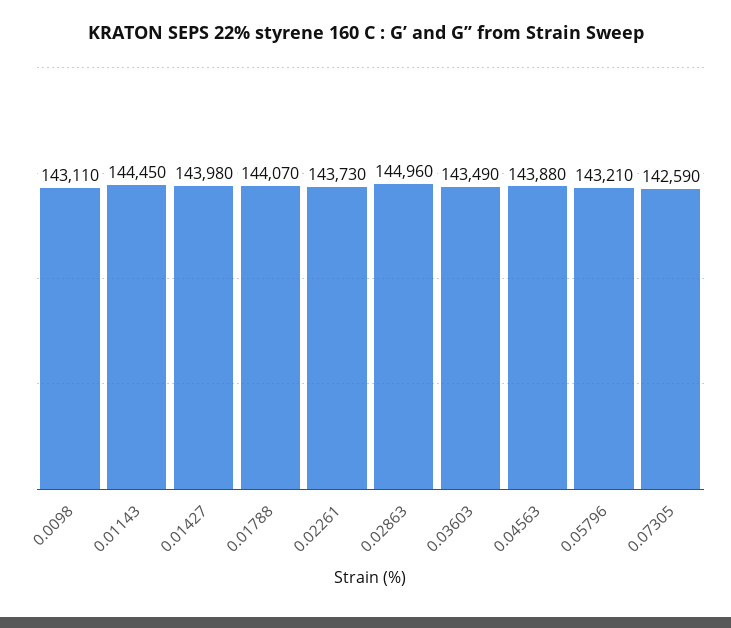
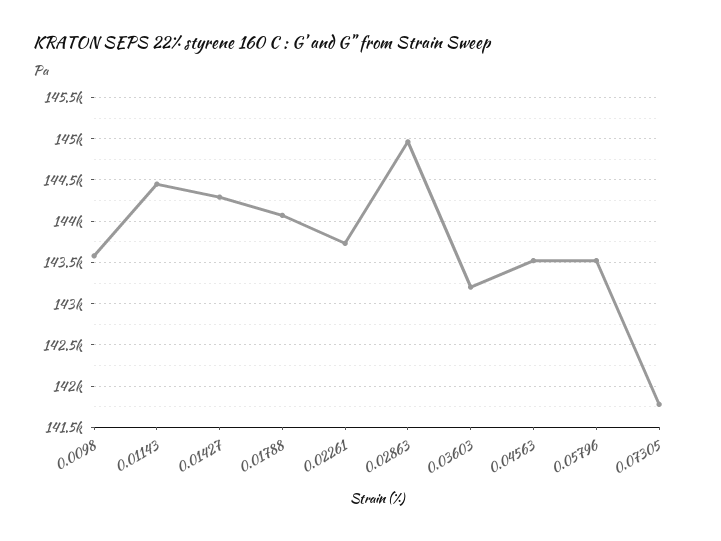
  {
-   "0.0098": 143110,
+   "0.0098": 143600,
    "0.01143": 144450,
-   "0.01427": 143980,
+   "0.01427": 144300,
    "0.01788": 144070,
    "0.02261": 143730,
    "0.02863": 144960,
-   "0.03603": 143490,
+   "0.03603": 143200,
-   "0.04563": 143880,
+   "0.04563": 143500,
-   "0.05796": 143210,
+   "0.05796": 143500,
-   "0.07305": 142590
+   "0.07305": 141800
  }

